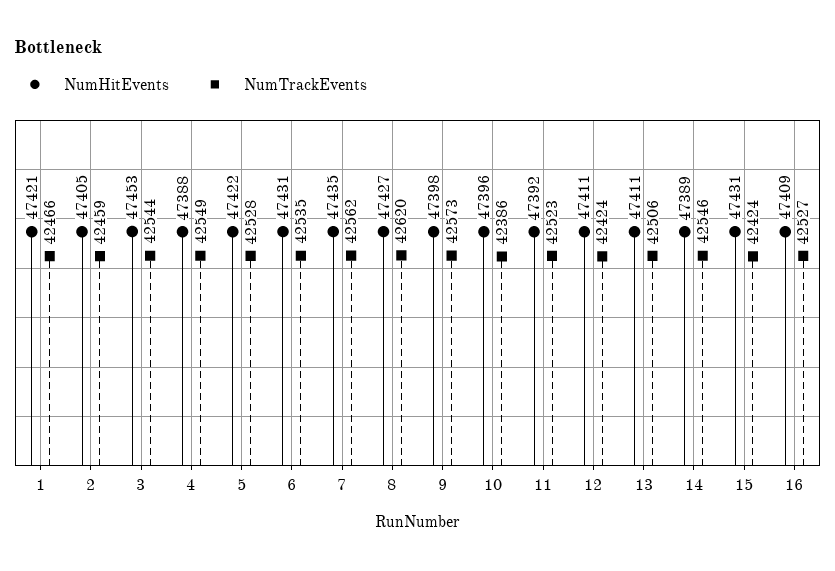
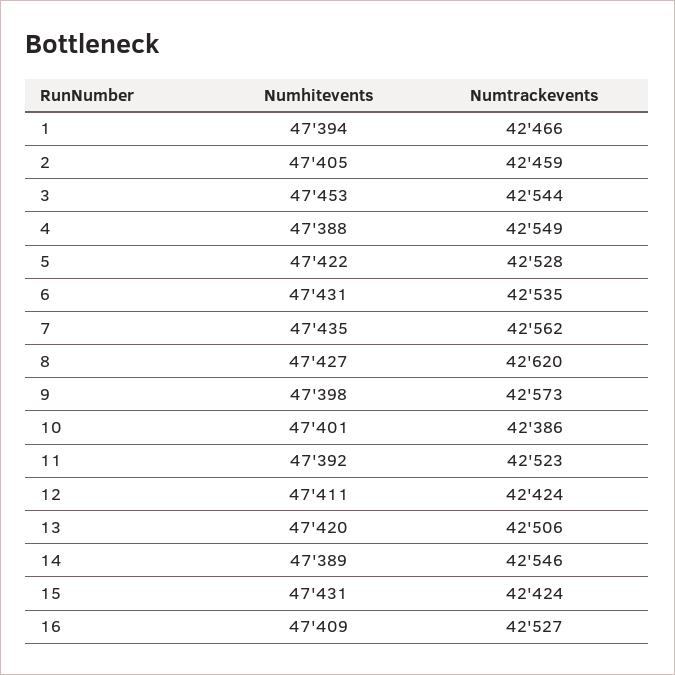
  {
    "NumHitEvents": {
-     "1": 47421,
+     "1": 47394,
      "2": 47405,
      "3": 47453,
      "4": 47388,
      "5": 47422,
      "6": 47431,
      "7": 47435,
      "8": 47427,
      "9": 47398,
-     "10": 47396,
+     "10": 47401,
      "11": 47392,
      "12": 47411,
-     "13": 47411,
+     "13": 47420,
      "14": 47389,
      "15": 47431,
      "16": 47409
    },
    "NumTrackEvents": {
      "1": 42466,
      "2": 42459,
      "3": 42544,
      "4": 42549,
      "5": 42528,
      "6": 42535,
      "7": 42562,
      "8": 42620,
      "9": 42573,
      "10": 42386,
      "11": 42523,
      "12": 42424,
      "13": 42506,
      "14": 42546,
      "15": 42424,
      "16": 42527
    }
  }

